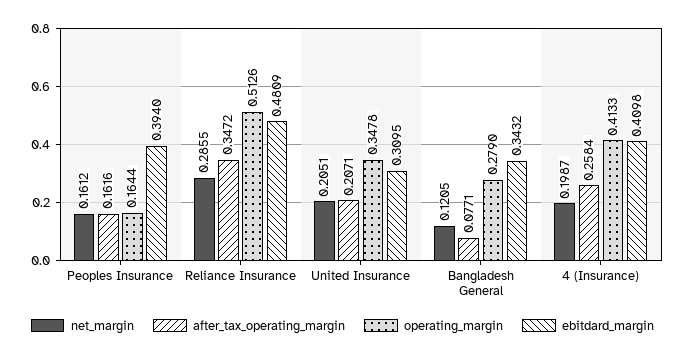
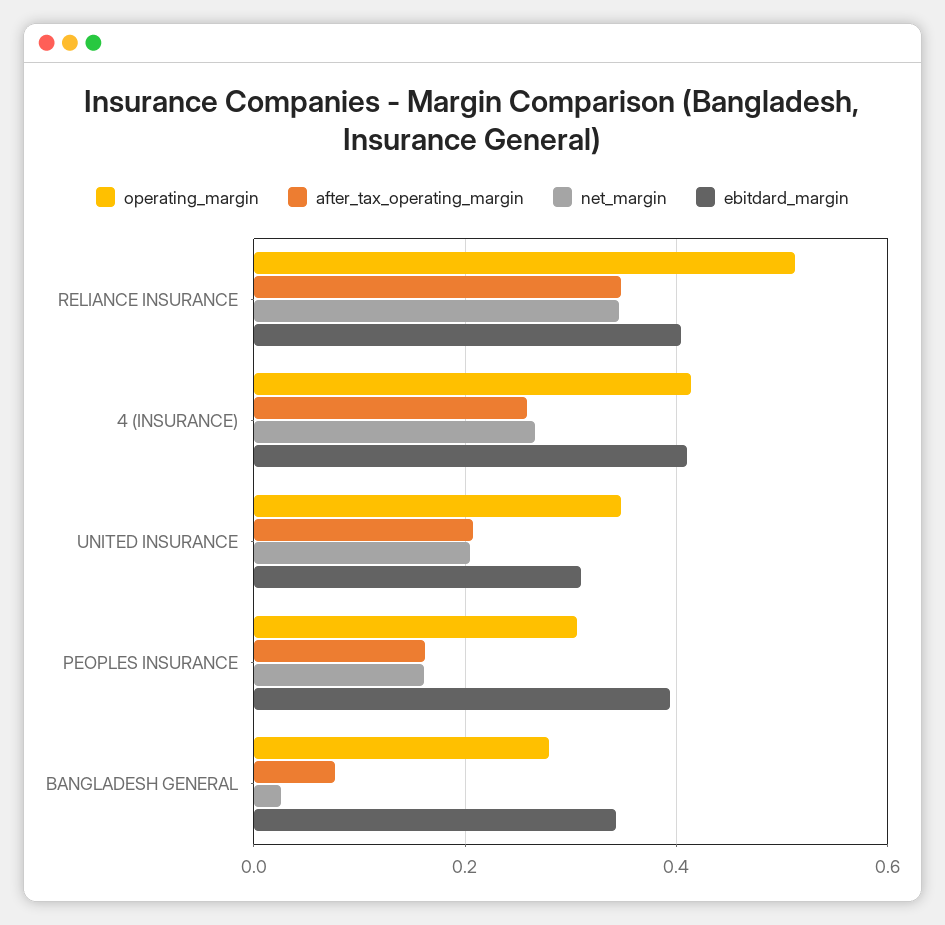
  {
    "net_margin": {
      "Peoples Insurance": 0.1612,
-     "Reliance Insurance": 0.2855,
+     "Reliance Insurance": 0.34,
      "United Insurance": 0.2051,
-     "Bangladesh General": 0.1205,
+     "Bangladesh General": 0.02,
-     "4 (Insurance)": 0.1987
+     "4 (Insurance)": 0.26
    },
    "after_tax_operating_margin": {
      "Peoples Insurance": 0.1616,
      "Reliance Insurance": 0.3472,
      "United Insurance": 0.2071,
      "Bangladesh General": 0.0771,
      "4 (Insurance)": 0.2584
    },
    "operating_margin": {
-     "Peoples Insurance": 0.1644,
+     "Peoples Insurance": 0.3,
      "Reliance Insurance": 0.5126,
      "United Insurance": 0.3478,
      "Bangladesh General": 0.279,
      "4 (Insurance)": 0.4133
    },
    "ebitdard_margin": {
      "Peoples Insurance": 0.394,
-     "Reliance Insurance": 0.4809,
+     "Reliance Insurance": 0.4,
      "United Insurance": 0.3095,
      "Bangladesh General": 0.3432,
      "4 (Insurance)": 0.4098
    }
  }

